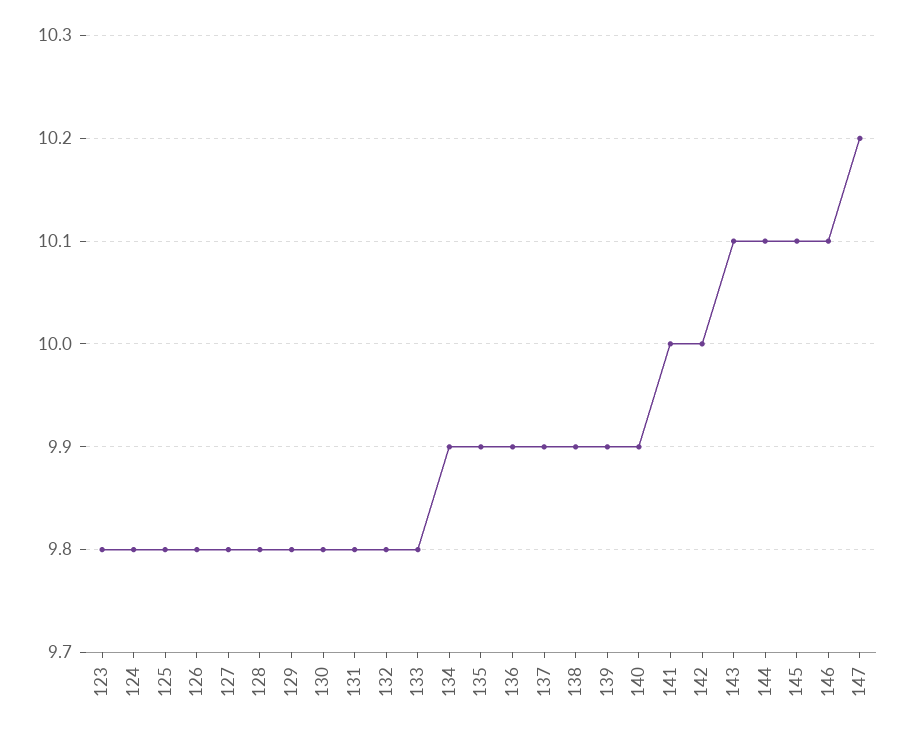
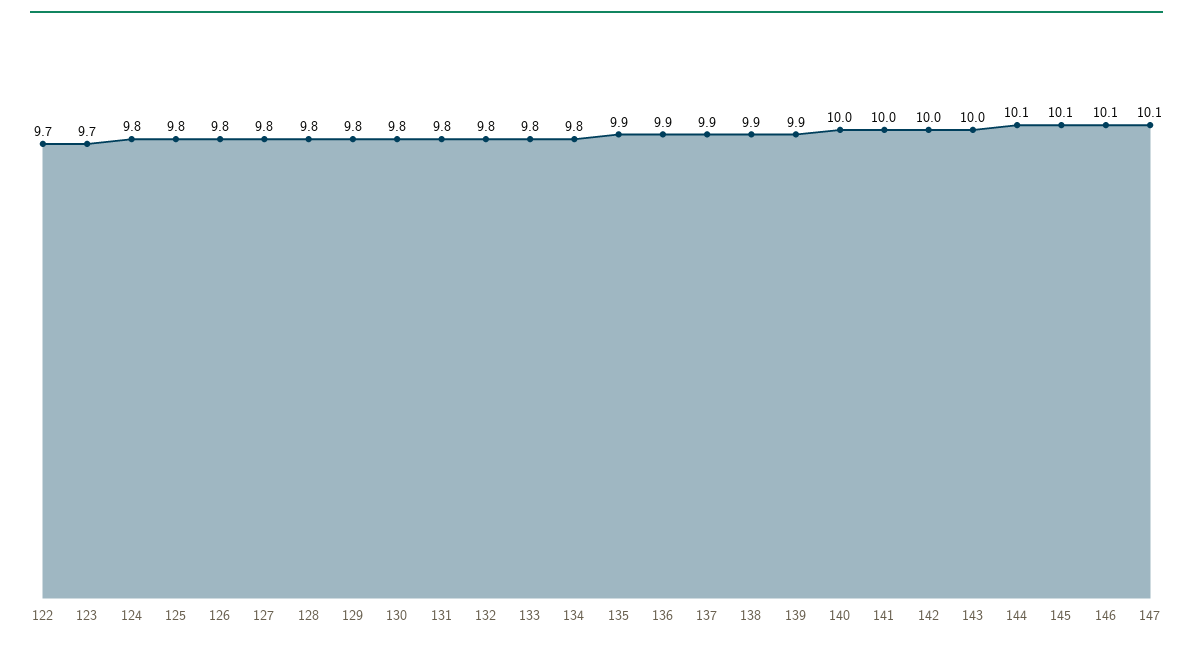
  {
-   "123": 9.8,
+   "123": 9.7,
    "124": 9.8,
    "125": 9.8,
    "126": 9.8,
    "127": 9.8,
    "128": 9.8,
    "129": 9.8,
    "130": 9.8,
    "131": 9.8,
    "132": 9.8,
    "133": 9.8,
-   "134": 9.9,
+   "134": 9.8,
    "135": 9.9,
    "136": 9.9,
    "137": 9.9,
    "138": 9.9,
    "139": 9.9,
-   "140": 9.9,
+   "140": 10,
    "141": 10,
    "142": 10,
-   "143": 10.1,
+   "143": 10,
    "144": 10.1,
    "145": 10.1,
    "146": 10.1,
-   "147": 10.2
+   "147": 10.1,
+   "122": 9.7
  }

